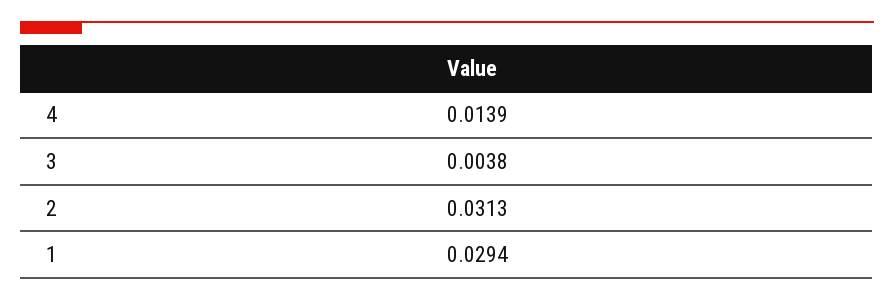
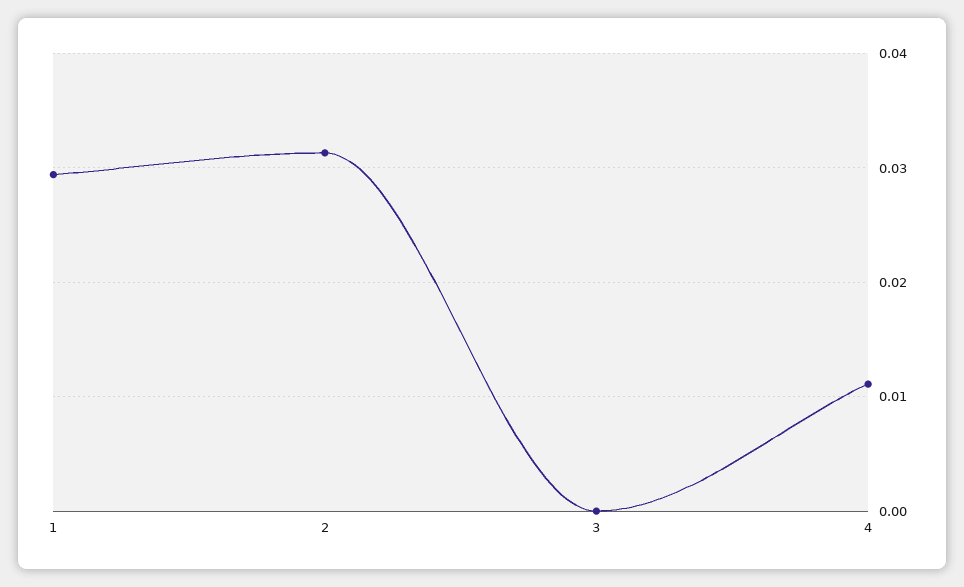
  {
-   "4": 0.0139,
+   "4": 0.011,
-   "3": 0.0038,
+   "3": 0,
    "2": 0.0313,
    "1": 0.0294
  }

